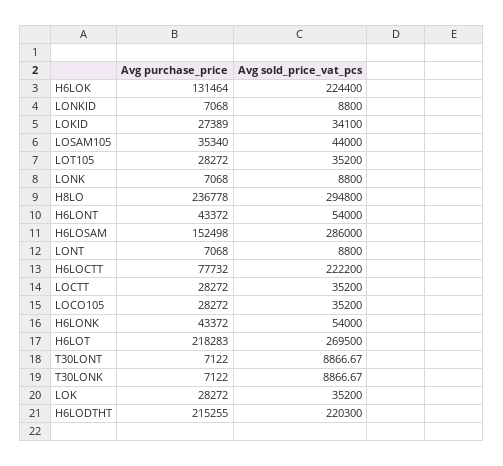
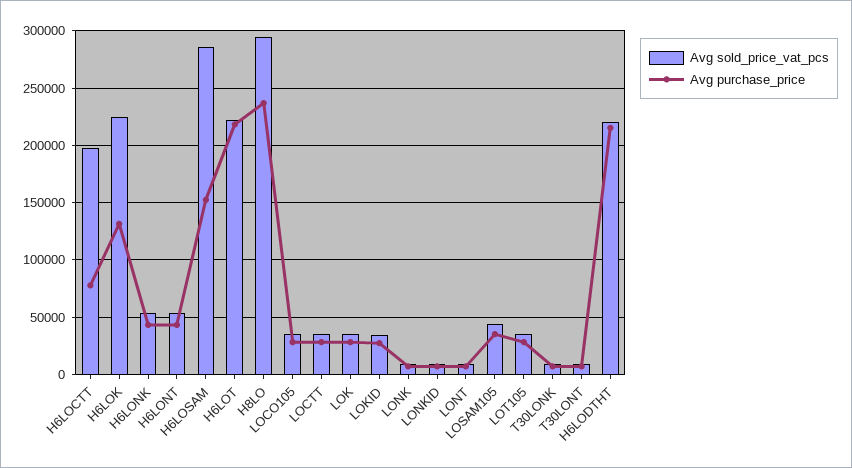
  {
    "Avg purchase_price": {
      "H6LOK": 131464,
      "LONKID": 7068,
      "LOKID": 27389,
      "LOSAM105": 35340,
      "LOT105": 28272,
      "LONK": 7068,
      "H8LO": 236778,
      "H6LONT": 43372,
      "H6LOSAM": 152498,
      "LONT": 7068,
      "H6LOCTT": 77732,
      "LOCTT": 28272,
      "LOCO105": 28272,
      "H6LONK": 43372,
      "H6LOT": 218283,
      "T30LONT": 7122,
      "T30LONK": 7122,
      "LOK": 28272,
      "H6LODTHT": 215255
    },
    "Avg sold_price_vat_pcs": {
      "H6LOK": 224400,
      "LONKID": 8800,
      "LOKID": 34100,
      "LOSAM105": 44000,
      "LOT105": 35200,
      "LONK": 8800,
      "H8LO": 294800,
      "H6LONT": 54000,
      "H6LOSAM": 286000,
      "LONT": 8800,
-     "H6LOCTT": 222200,
+     "H6LOCTT": 200000,
      "LOCTT": 35200,
      "LOCO105": 35200,
      "H6LONK": 54000,
-     "H6LOT": 269500,
+     "H6LOT": 220000,
      "T30LONT": 8866.67,
      "T30LONK": 8866.67,
      "LOK": 35200,
      "H6LODTHT": 220300
    }
  }

